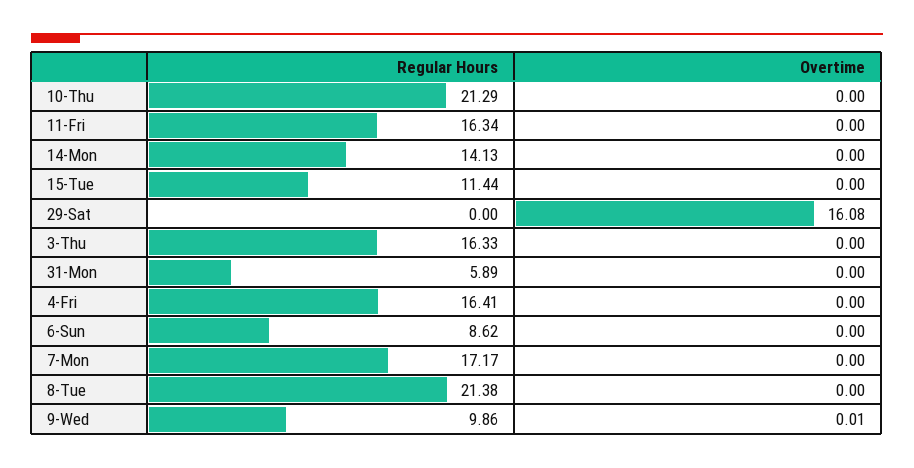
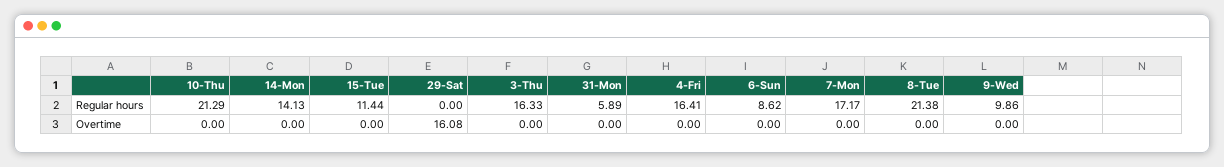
  {
    "Regular Hours": {
      "10-Thu": 21.29,
-     "11-Fri": 16.34,
      "14-Mon": 14.13,
      "15-Tue": 11.44,
      "29-Sat": 0,
      "3-Thu": 16.33,
      "31-Mon": 5.89,
      "4-Fri": 16.41,
      "6-Sun": 8.62,
      "7-Mon": 17.17,
      "8-Tue": 21.38,
      "9-Wed": 9.86
    },
    "Overtime": {
      "10-Thu": 0,
-     "11-Fri": 0,
      "14-Mon": 0,
      "15-Tue": 0,
      "29-Sat": 16.08,
      "3-Thu": 0,
      "31-Mon": 0,
      "4-Fri": 0,
      "6-Sun": 0,
      "7-Mon": 0,
      "8-Tue": 0,
-     "9-Wed": 0.01
+     "9-Wed": 0
    }
  }

